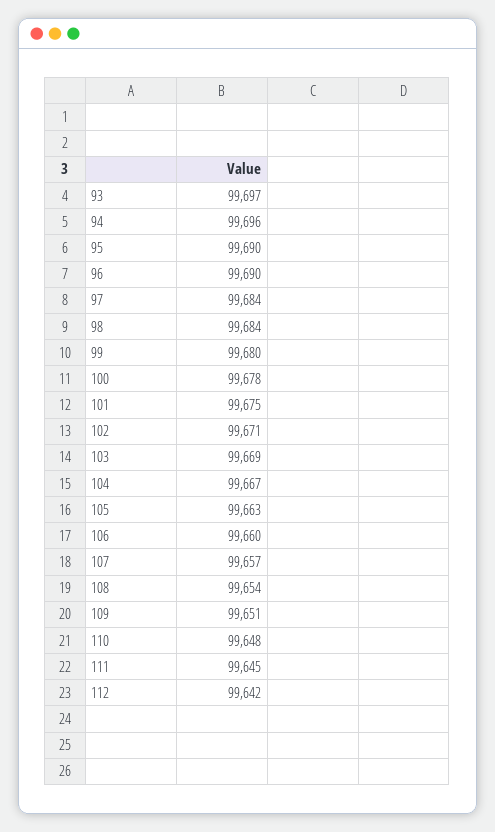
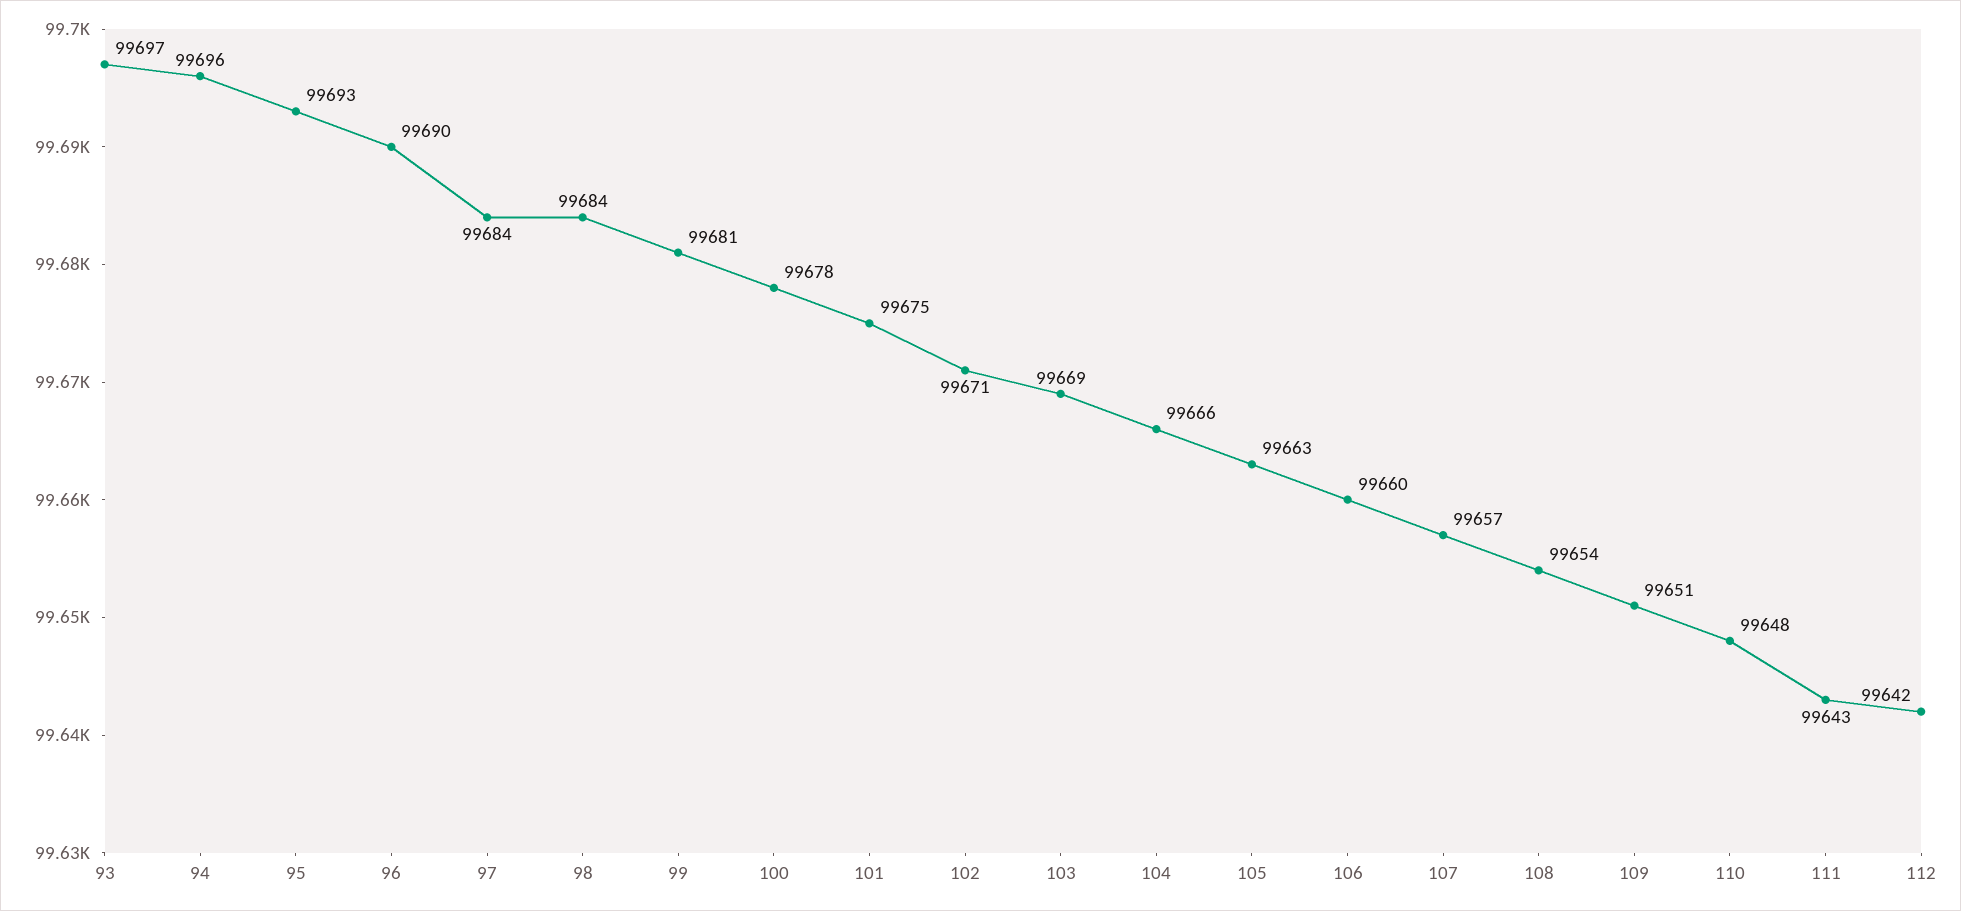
  {
    "93": 99697,
    "94": 99696,
-   "95": 99690,
+   "95": 99693,
    "96": 99690,
    "97": 99684,
    "98": 99684,
-   "99": 99680,
+   "99": 99681,
    "100": 99678,
    "101": 99675,
    "102": 99671,
    "103": 99669,
-   "104": 99667,
+   "104": 99666,
    "105": 99663,
    "106": 99660,
    "107": 99657,
    "108": 99654,
    "109": 99651,
    "110": 99648,
-   "111": 99645,
+   "111": 99643,
    "112": 99642
  }

